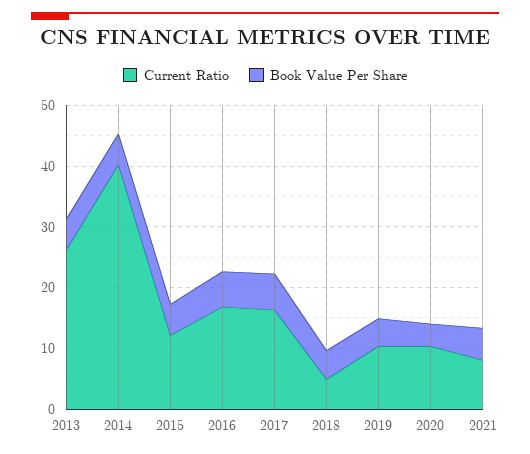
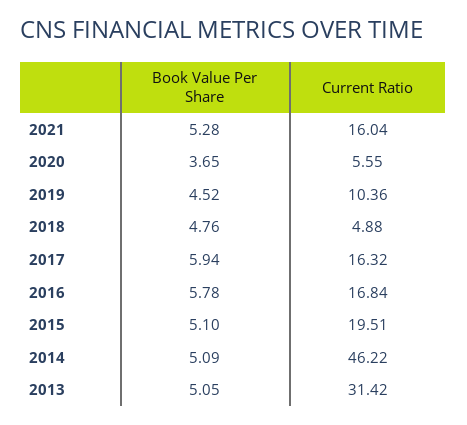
  {
    "Current Ratio": {
-     "2013": 26,
+     "2013": 31.42,
-     "2014": 40,
+     "2014": 46.22,
-     "2015": 12,
+     "2015": 19.51,
      "2016": 16.84,
      "2017": 16.32,
      "2018": 4.88,
      "2019": 10.36,
-     "2020": 10,
+     "2020": 5.55,
-     "2021": 8
+     "2021": 16.04
    },
    "Book Value Per Share": {
      "2013": 5.05,
      "2014": 5.09,
      "2015": 5.1,
      "2016": 5.78,
      "2017": 5.94,
      "2018": 4.76,
      "2019": 4.52,
      "2020": 3.65,
      "2021": 5.28
    }
  }

